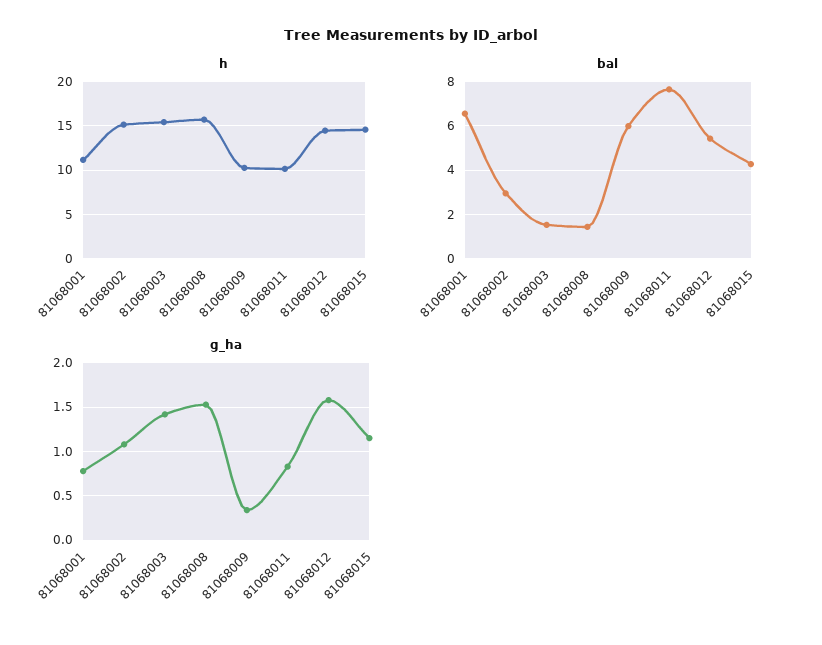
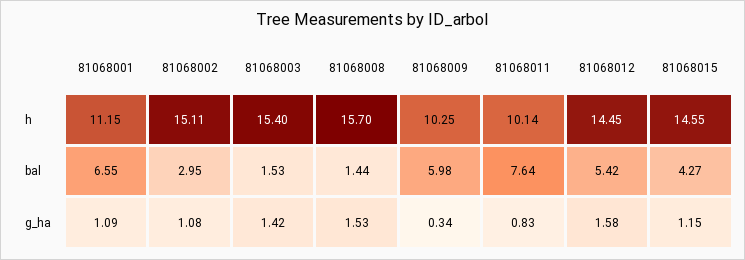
  {
    "h": {
      "81068001": 11.15,
      "81068002": 15.11,
      "81068003": 15.4,
      "81068008": 15.7,
      "81068009": 10.25,
      "81068011": 10.14,
      "81068012": 14.45,
      "81068015": 14.55
    },
    "bal": {
      "81068001": 6.55,
      "81068002": 2.95,
      "81068003": 1.53,
      "81068008": 1.44,
      "81068009": 5.98,
      "81068011": 7.64,
      "81068012": 5.42,
      "81068015": 4.27
    },
    "g_ha": {
-     "81068001": 0.8,
+     "81068001": 1.09,
      "81068002": 1.08,
      "81068003": 1.42,
      "81068008": 1.53,
      "81068009": 0.34,
      "81068011": 0.83,
      "81068012": 1.58,
      "81068015": 1.15
    }
  }

